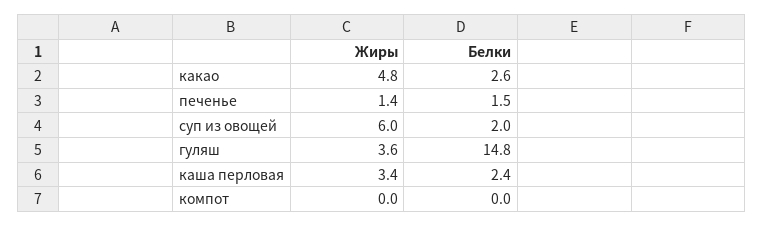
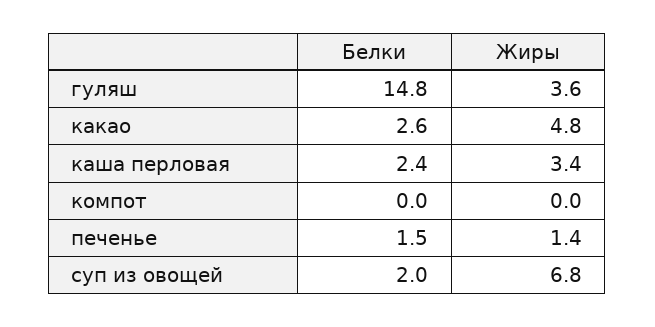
  {
    "Жиры": {
      "какао": 4.8,
      "печенье": 1.4,
-     "суп из овощей": 6,
+     "суп из овощей": 6.8,
      "гуляш": 3.6,
      "каша перловая": 3.4,
      "компот": 0
    },
    "Белки": {
      "какао": 2.6,
      "печенье": 1.5,
      "суп из овощей": 2,
      "гуляш": 14.8,
      "каша перловая": 2.4,
      "компот": 0
    }
  }

